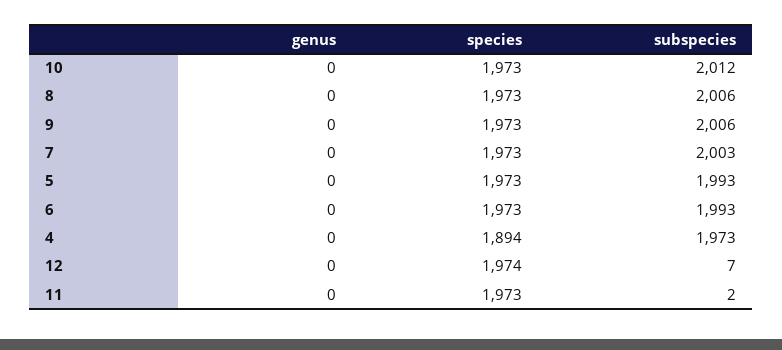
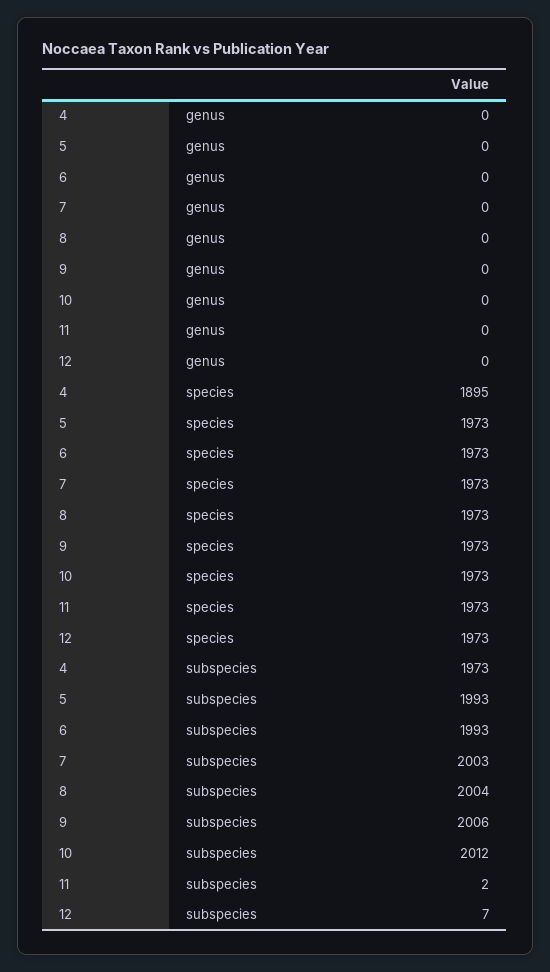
  {
    "genus": {
      "10": 0,
      "8": 0,
      "9": 0,
      "7": 0,
      "5": 0,
      "6": 0,
      "4": 0,
      "12": 0,
      "11": 0
    },
    "species": {
      "10": 1973,
      "8": 1973,
      "9": 1973,
      "7": 1973,
      "5": 1973,
      "6": 1973,
-     "4": 1894,
+     "4": 1895,
-     "12": 1974,
+     "12": 1973,
      "11": 1973
    },
    "subspecies": {
      "10": 2012,
-     "8": 2006,
+     "8": 2004,
      "9": 2006,
      "7": 2003,
      "5": 1993,
      "6": 1993,
      "4": 1973,
      "12": 7,
      "11": 2
    }
  }

